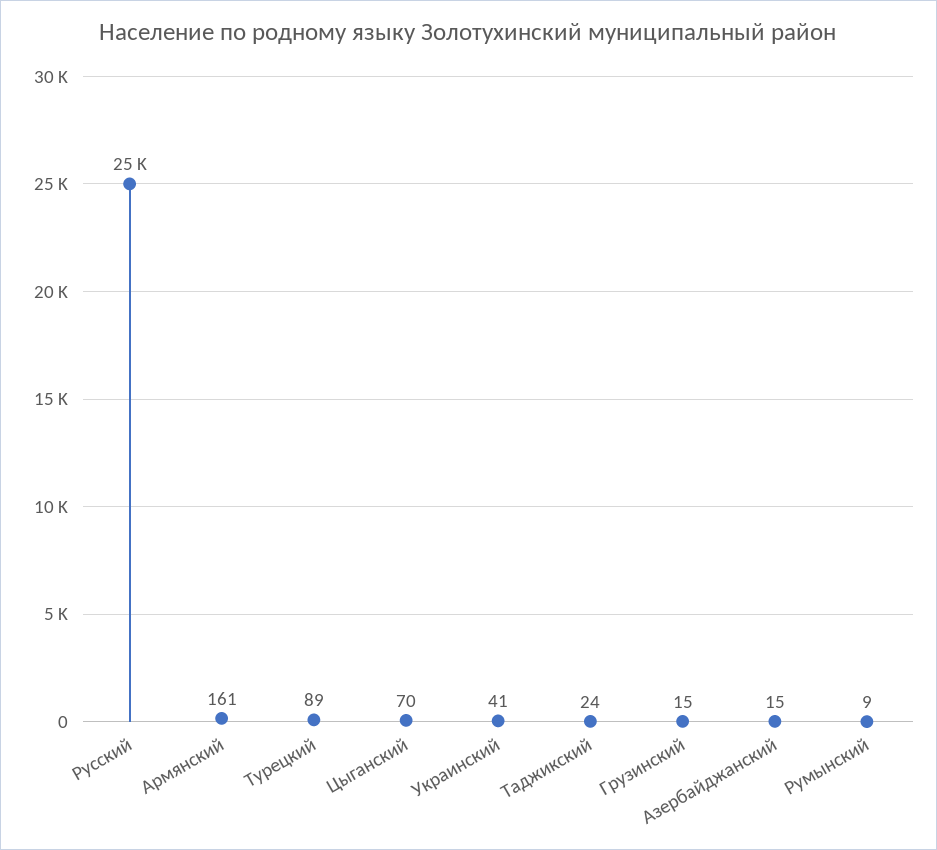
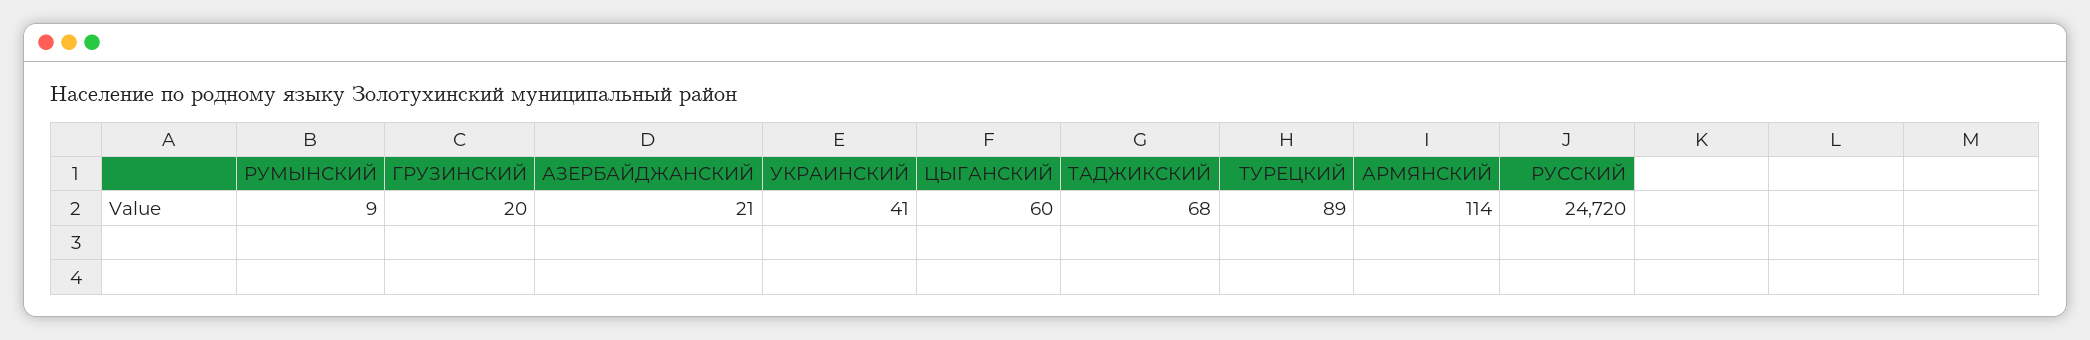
  {
    "Русский": 24720,
-   "Армянский": 161,
+   "Армянский": 114,
    "Турецкий": 89,
-   "Цыганский": 70,
+   "Цыганский": 60,
    "Украинский": 41,
-   "Таджикский": 24,
+   "Таджикский": 68,
-   "Грузинский": 15,
+   "Грузинский": 20,
-   "Азербайджанский": 15,
+   "Азербайджанский": 21,
    "Румынский": 9
  }

